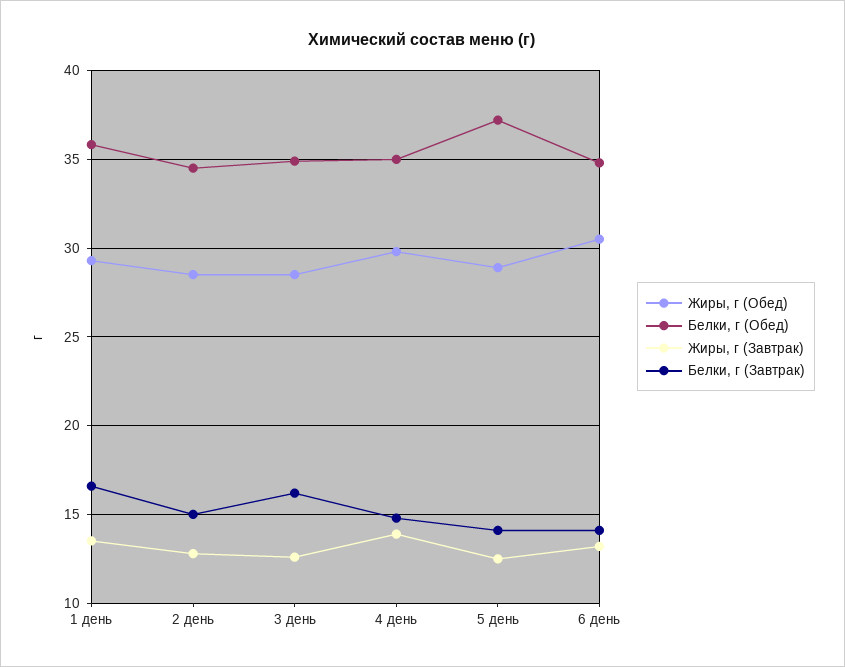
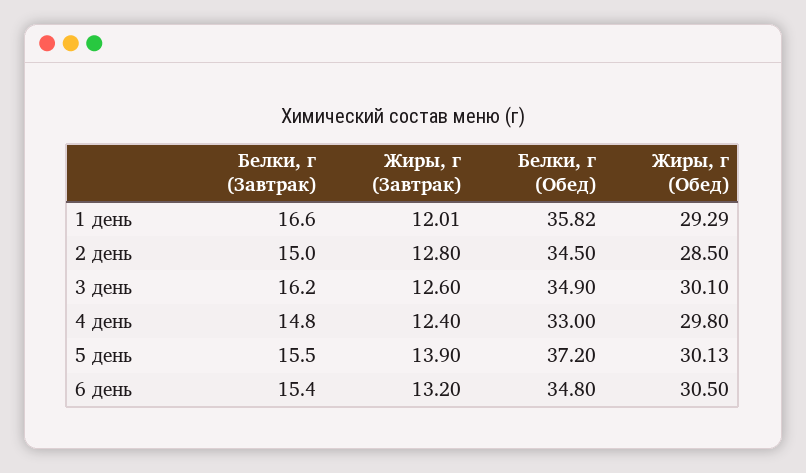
  {
    "Жиры, г (Обед)": {
      "1 день": 29.29,
      "2 день": 28.5,
-     "3 день": 28.5,
+     "3 день": 30.1,
      "4 день": 29.8,
-     "5 день": 29,
+     "5 день": 30.13,
      "6 день": 30.5
    },
    "Белки, г (Обед)": {
      "1 день": 35.82,
      "2 день": 34.5,
      "3 день": 34.9,
-     "4 день": 35,
+     "4 день": 33,
      "5 день": 37.2,
      "6 день": 34.8
    },
    "Жиры, г (Завтрак)": {
-     "1 день": 13.5,
+     "1 день": 12.01,
      "2 день": 12.8,
      "3 день": 12.6,
-     "4 день": 14,
+     "4 день": 12.4,
-     "5 день": 12.5,
+     "5 день": 13.9,
      "6 день": 13.2
    },
    "Белки, г (Завтрак)": {
      "1 день": 16.6,
      "2 день": 15,
      "3 день": 16.2,
      "4 день": 14.8,
-     "5 день": 14,
+     "5 день": 15.5,
-     "6 день": 14
+     "6 день": 15.4
    }
  }

